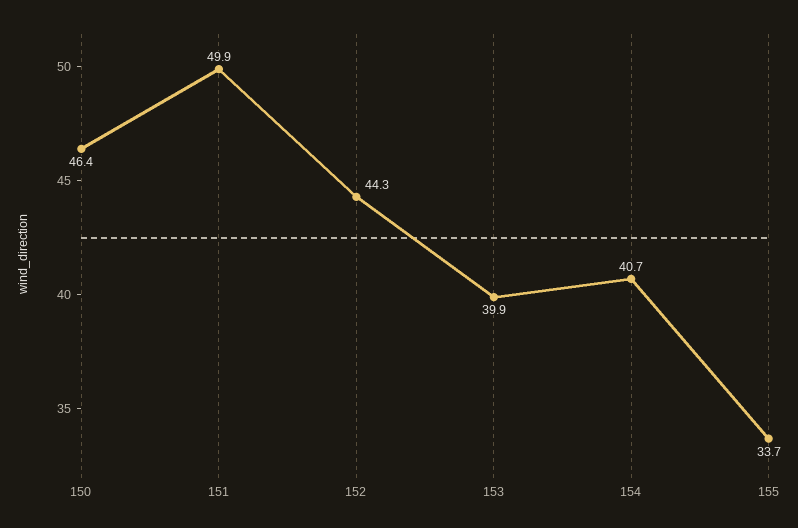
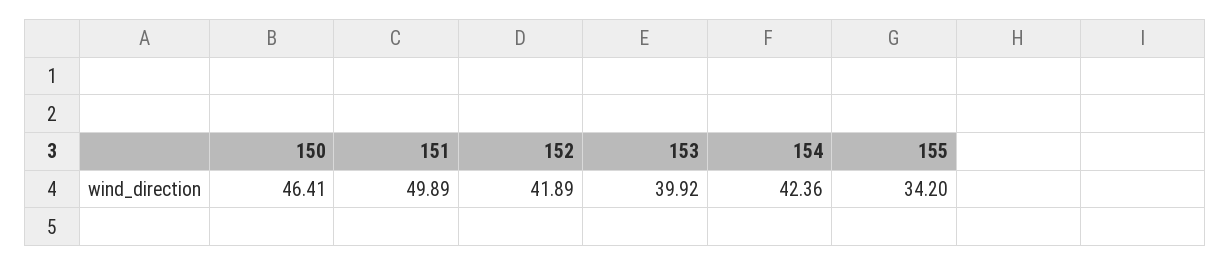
  {
    "150": 46.41,
    "151": 49.89,
-   "152": 44.3,
+   "152": 41.89,
    "153": 39.92,
-   "154": 40.7,
+   "154": 42.36,
-   "155": 33.7
+   "155": 34.2
  }

